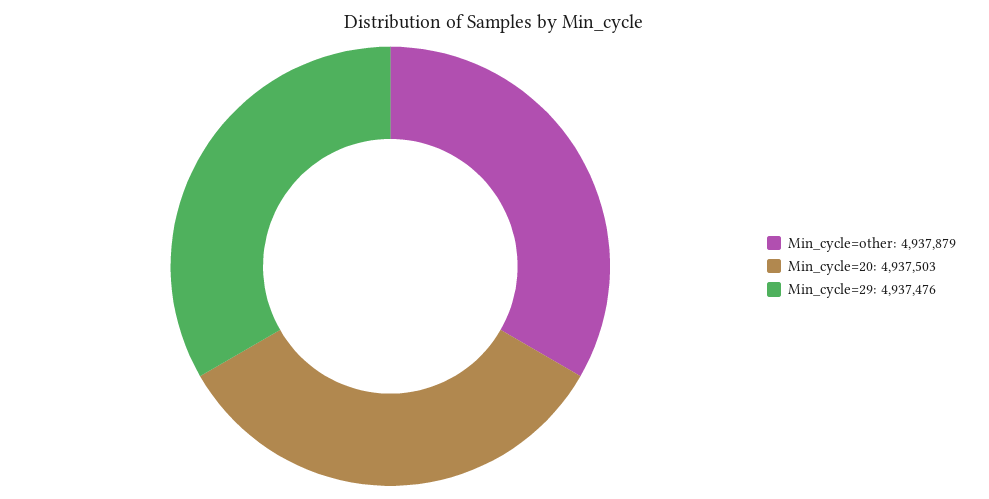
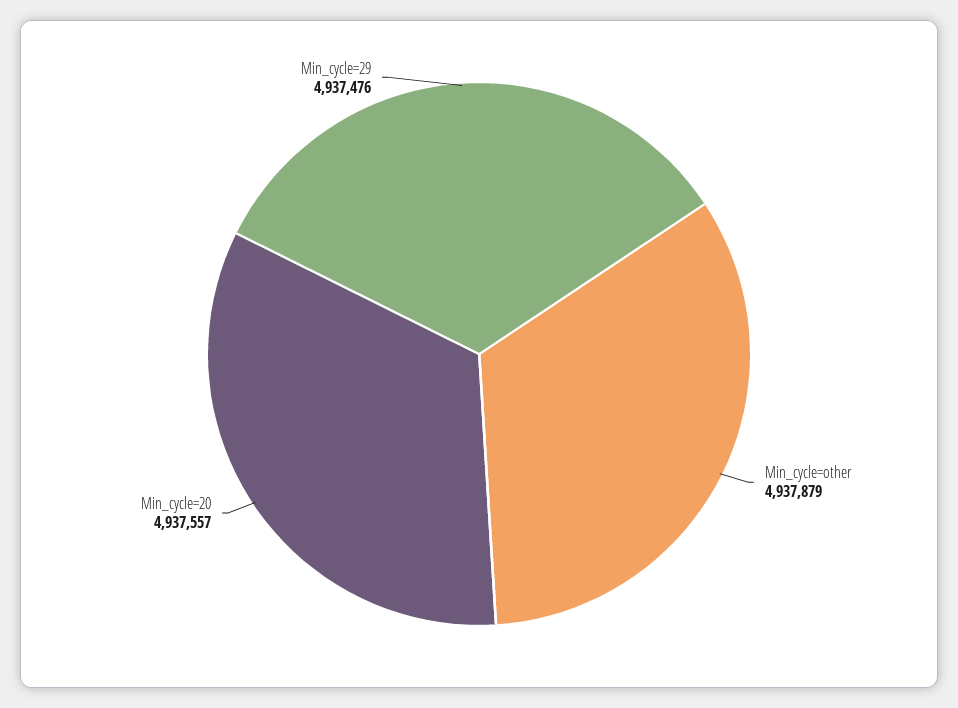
  {
    "Min_cycle=other": 4937879,
-   "Min_cycle=20": 4937503,
+   "Min_cycle=20": 4937557,
    "Min_cycle=29": 4937476
  }

